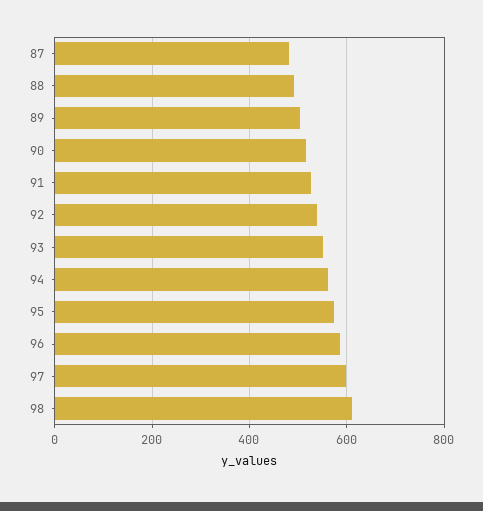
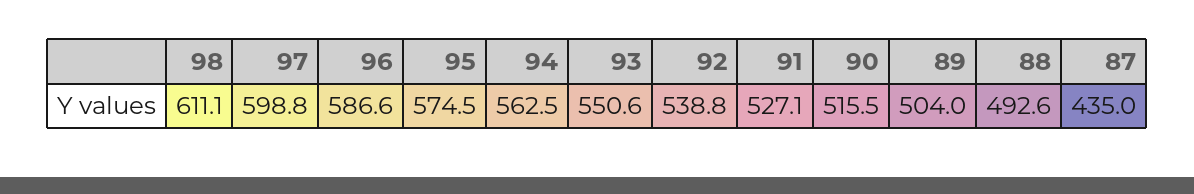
  {
-   "87": 480,
+   "87": 435,
    "88": 492.6,
    "89": 504,
    "90": 515.5,
    "91": 527.1,
    "92": 538.8,
    "93": 550.6,
    "94": 562.5,
    "95": 574.5,
    "96": 586.6,
    "97": 598.8,
    "98": 611.1
  }

